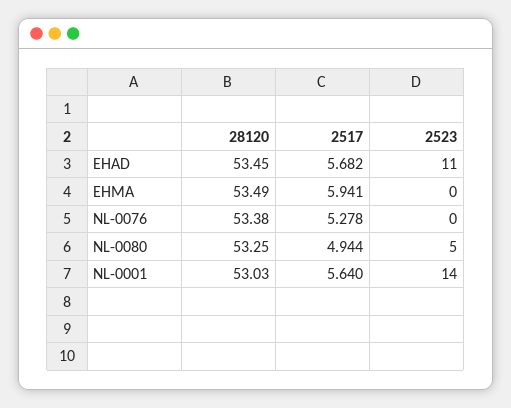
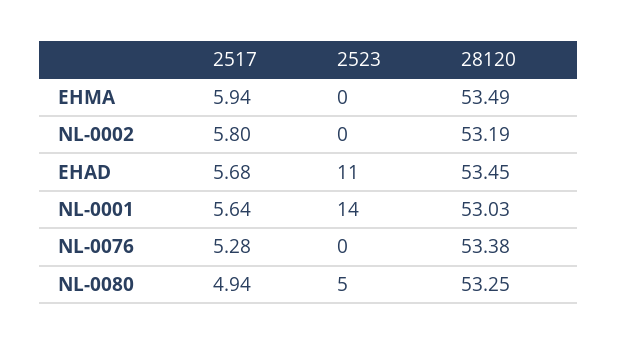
  {
    "28120": {
      "EHAD": 53.45,
      "EHMA": 53.49,
      "NL-0076": 53.38,
      "NL-0080": 53.25,
-     "NL-0001": 53.03
+     "NL-0001": 53.03,
+     "NL-0002": 53.19
    },
    "2517": {
      "EHAD": 5.682,
      "EHMA": 5.941,
      "NL-0076": 5.278,
      "NL-0080": 4.944,
-     "NL-0001": 5.64
+     "NL-0001": 5.64,
+     "NL-0002": 5.8
    },
    "2523": {
      "EHAD": 11,
      "EHMA": 0,
      "NL-0076": 0,
      "NL-0080": 5,
-     "NL-0001": 14
+     "NL-0001": 14,
+     "NL-0002": 0
    }
  }

